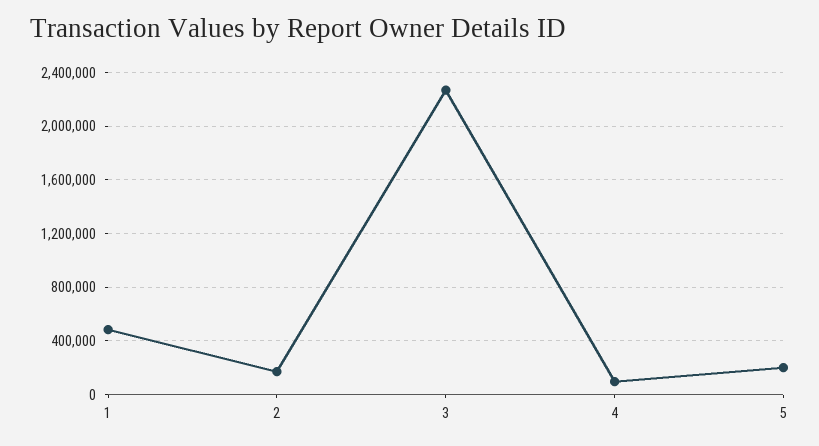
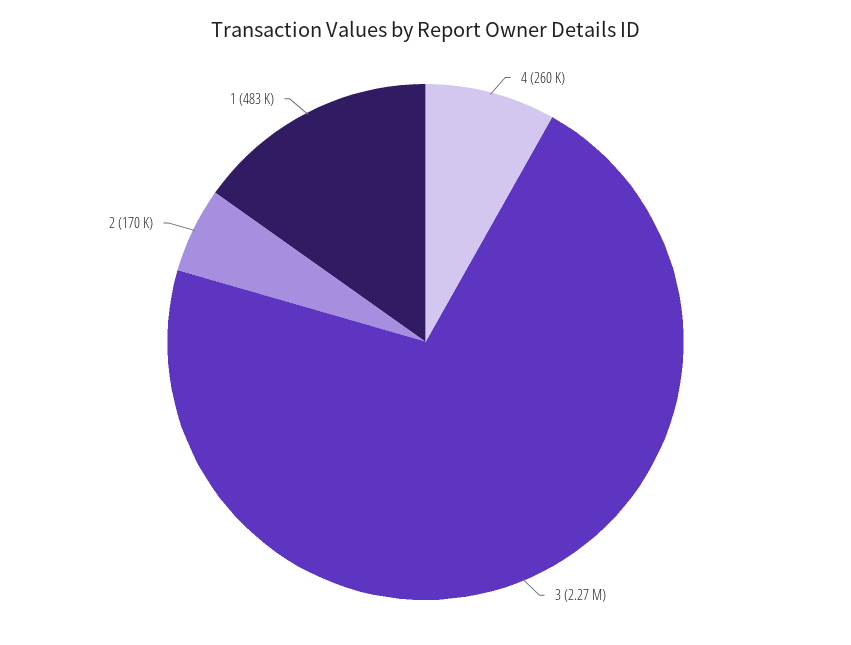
  {
    "1": 483000,
    "2": 170000,
    "3": 2270000,
-   "4": 100000,
+   "4": 260000
-   "5": 200000
  }

